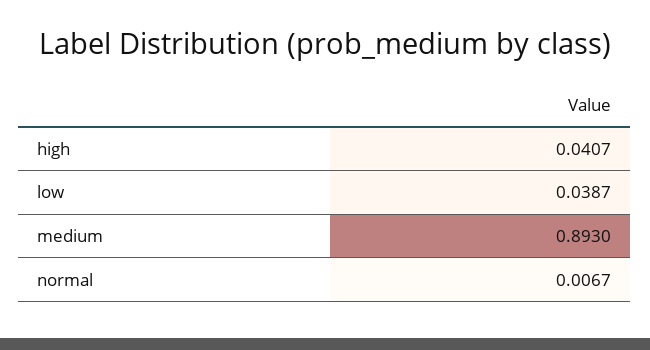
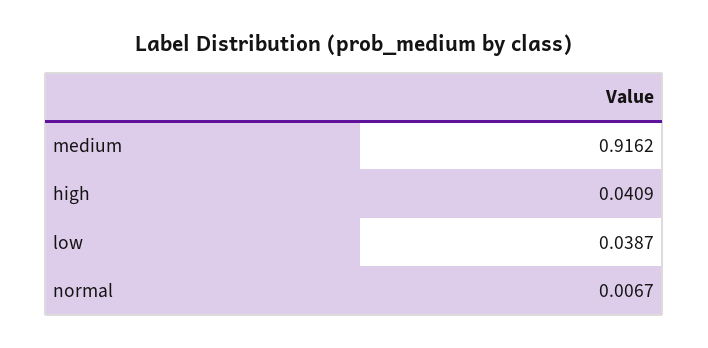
  {
-   "high": 0.0407,
+   "high": 0.0409,
    "low": 0.0387,
-   "medium": 0.893,
+   "medium": 0.9162,
    "normal": 0.0067
  }

